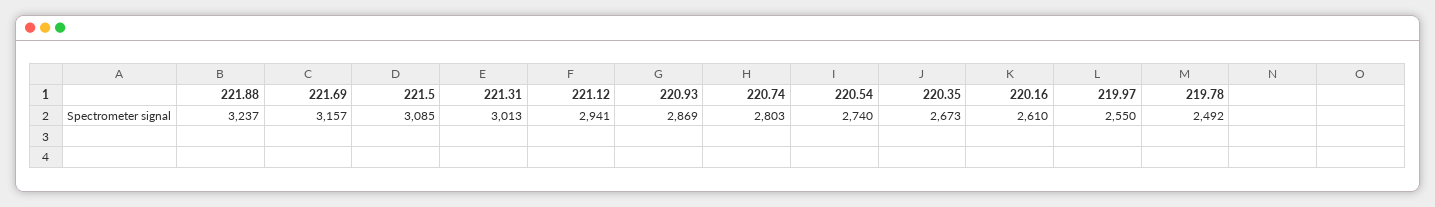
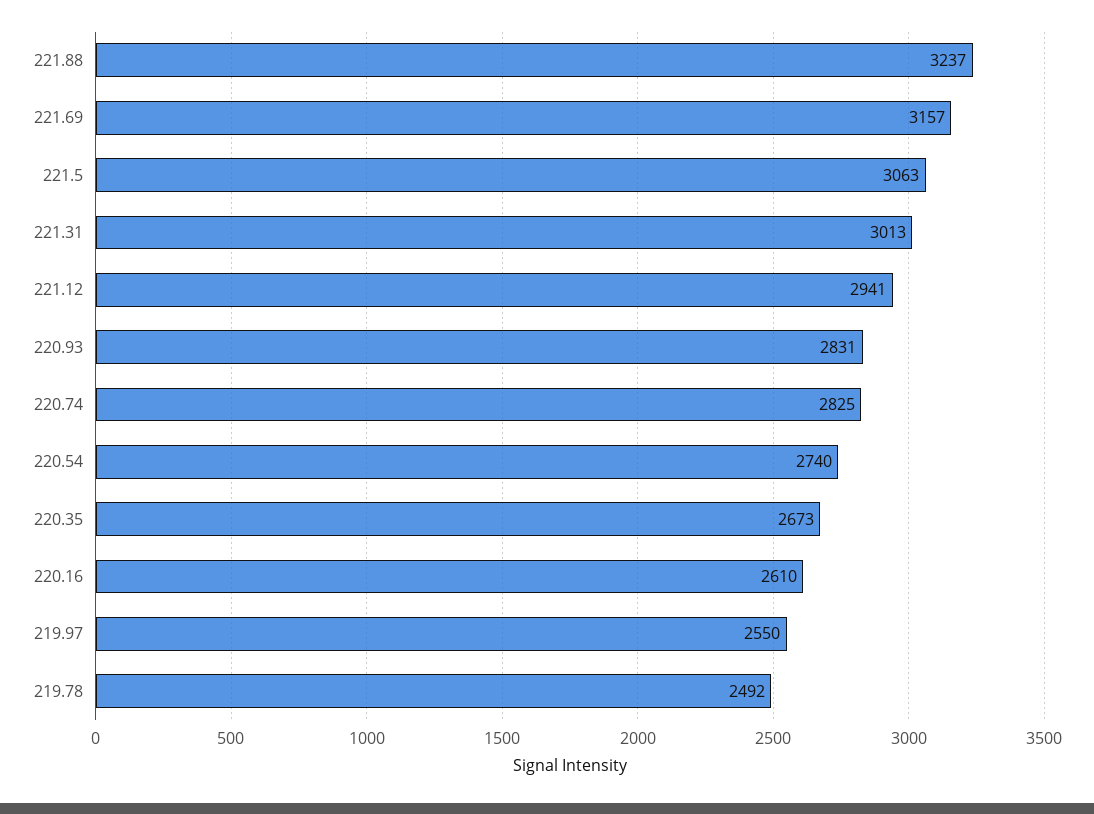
  {
    "221.88": 3237,
    "221.69": 3157,
-   "221.5": 3085,
+   "221.5": 3063,
    "221.31": 3013,
    "221.12": 2941,
-   "220.93": 2869,
+   "220.93": 2831,
-   "220.74": 2803,
+   "220.74": 2825,
    "220.54": 2740,
    "220.35": 2673,
    "220.16": 2610,
    "219.97": 2550,
    "219.78": 2492
  }

